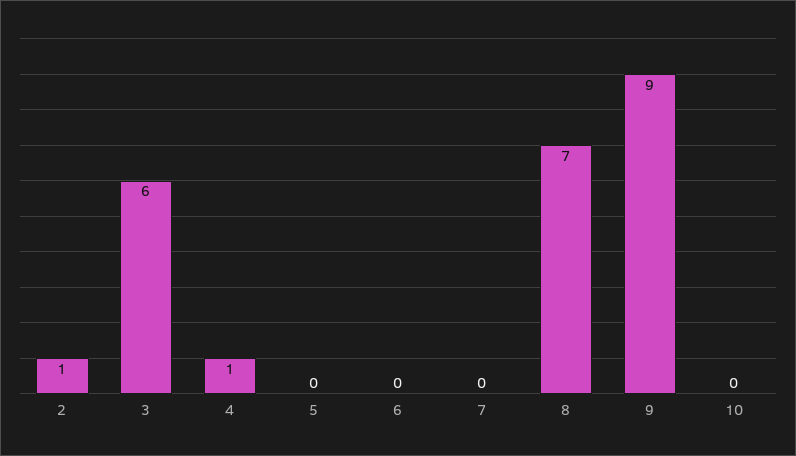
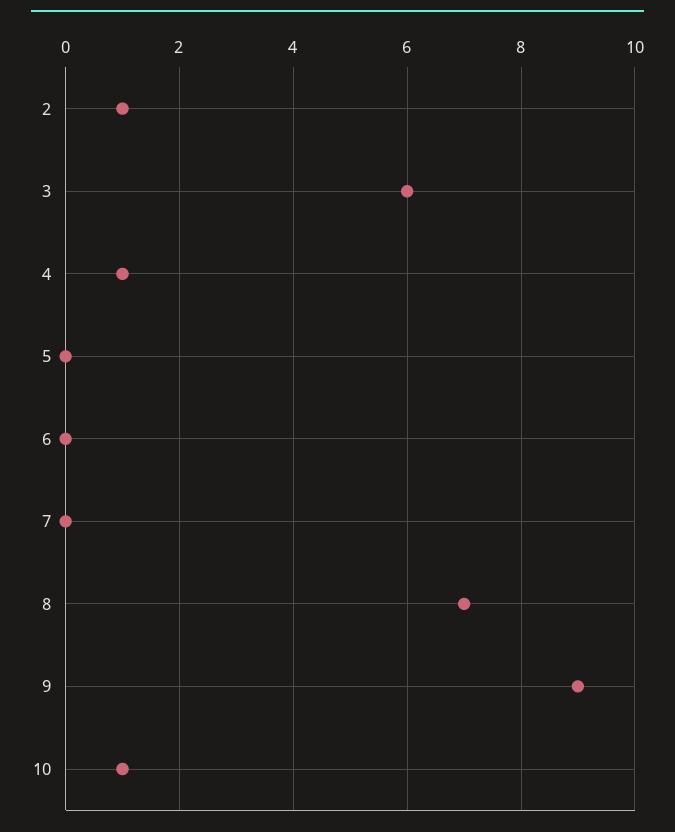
  {
    "2": 1,
    "3": 6,
    "4": 1,
    "5": 0,
    "6": 0,
    "7": 0,
    "8": 7,
    "9": 9,
-   "10": 0
+   "10": 1
  }

